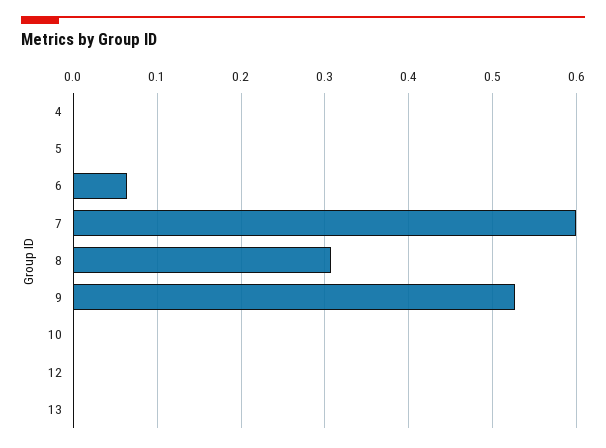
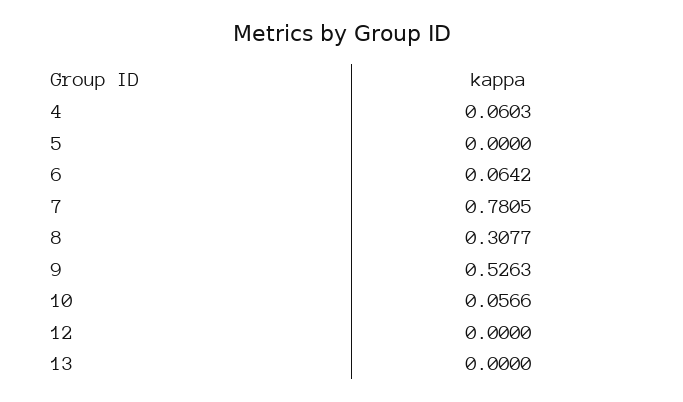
  {
-   "4": 0,
+   "4": 0.0603,
    "5": 0,
    "6": 0.0642,
-   "7": 0.6,
+   "7": 0.7805,
    "8": 0.3077,
    "9": 0.5263,
-   "10": 0,
+   "10": 0.0566,
    "12": 0,
    "13": 0
  }

